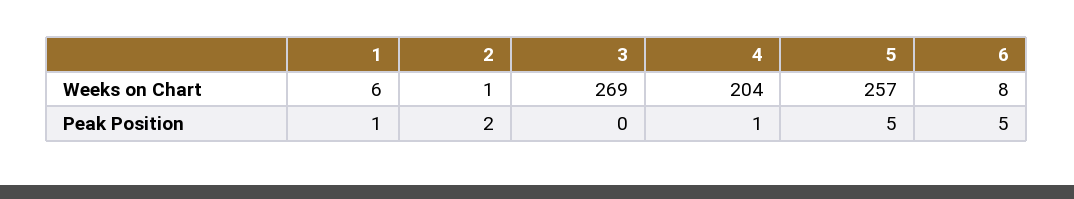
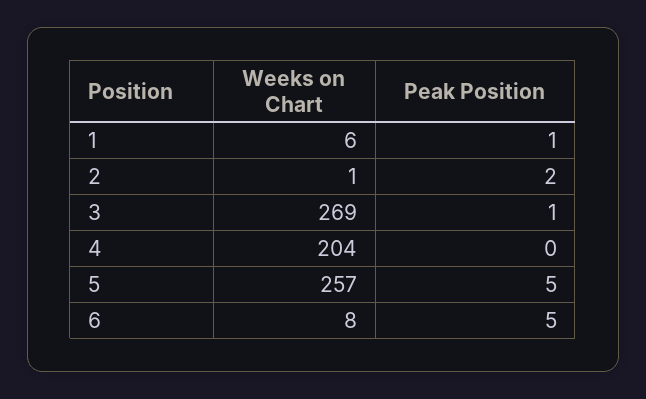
  {
    "1": {
      "Weeks on Chart": 6,
      "Peak Position": 1
    },
    "2": {
      "Weeks on Chart": 1,
      "Peak Position": 2
    },
    "3": {
      "Weeks on Chart": 269,
-     "Peak Position": 0
+     "Peak Position": 1
    },
    "4": {
      "Weeks on Chart": 204,
-     "Peak Position": 1
+     "Peak Position": 0
    },
    "5": {
      "Weeks on Chart": 257,
      "Peak Position": 5
    },
    "6": {
      "Weeks on Chart": 8,
      "Peak Position": 5
    }
  }

